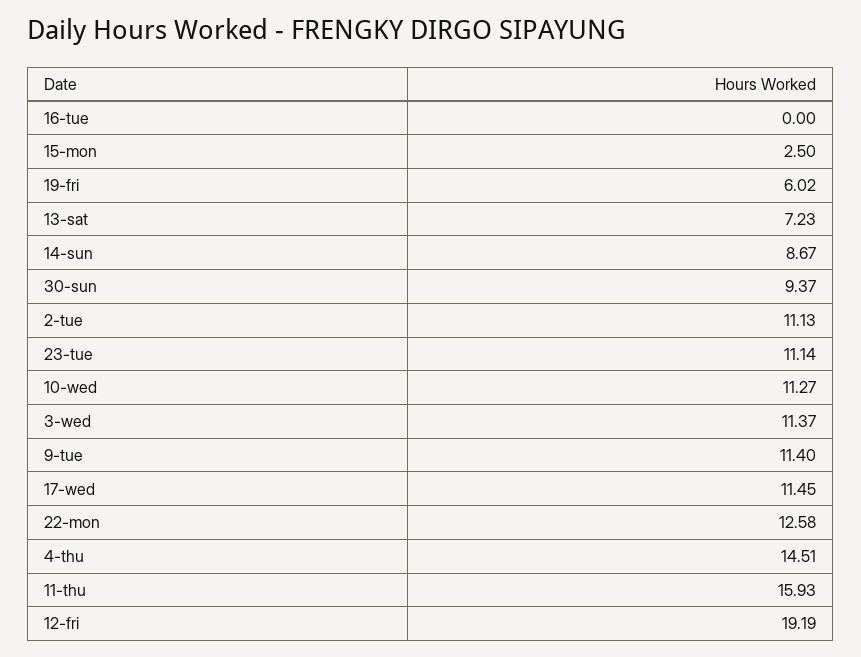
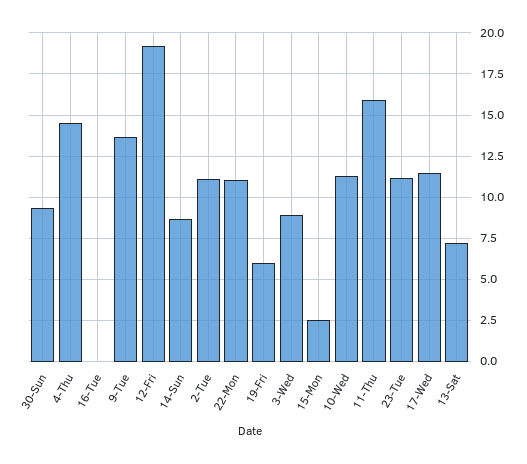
  {
    "16-tue": 0,
    "15-mon": 2.5,
    "19-fri": 6.02,
    "13-sat": 7.23,
    "14-sun": 8.67,
    "30-sun": 9.37,
    "2-tue": 11.13,
    "23-tue": 11.14,
    "10-wed": 11.27,
-   "3-wed": 11.37,
+   "3-wed": 9,
-   "9-tue": 11.4,
+   "9-tue": 13.5,
    "17-wed": 11.45,
-   "22-mon": 12.58,
+   "22-mon": 11,
    "4-thu": 14.51,
    "11-thu": 15.93,
    "12-fri": 19.19
  }

